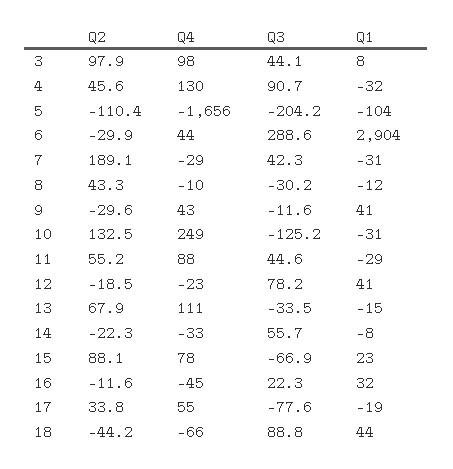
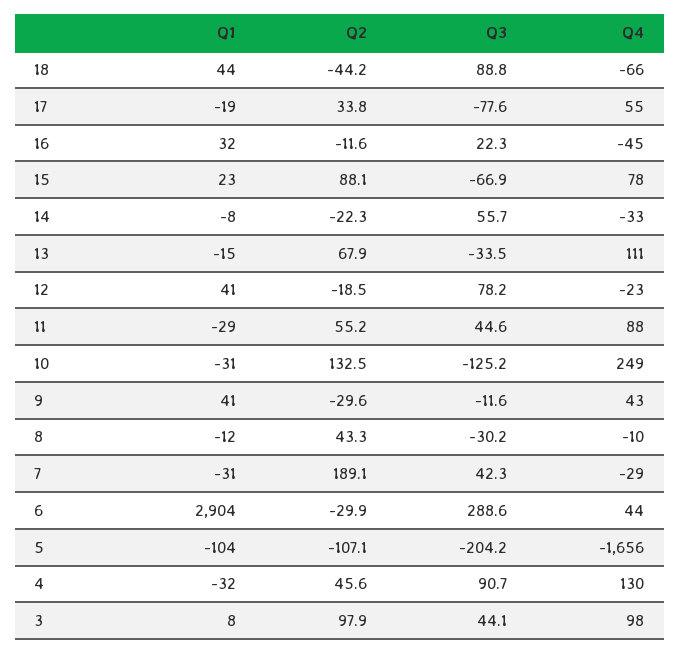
  {
    "Q2": {
      "3": 97.9,
      "4": 45.6,
-     "5": -110.4,
+     "5": -107.1,
      "6": -29.9,
      "7": 189.1,
      "8": 43.3,
      "9": -29.6,
      "10": 132.5,
      "11": 55.2,
      "12": -18.5,
      "13": 67.9,
      "14": -22.3,
      "15": 88.1,
      "16": -11.6,
      "17": 33.8,
      "18": -44.2
    },
    "Q4": {
      "3": 98,
      "4": 130,
      "5": -1656,
      "6": 44,
      "7": -29,
      "8": -10,
      "9": 43,
      "10": 249,
      "11": 88,
      "12": -23,
      "13": 111,
      "14": -33,
      "15": 78,
      "16": -45,
      "17": 55,
      "18": -66
    },
    "Q3": {
      "3": 44.1,
      "4": 90.7,
      "5": -204.2,
      "6": 288.6,
      "7": 42.3,
      "8": -30.2,
      "9": -11.6,
      "10": -125.2,
      "11": 44.6,
      "12": 78.2,
      "13": -33.5,
      "14": 55.7,
      "15": -66.9,
      "16": 22.3,
      "17": -77.6,
      "18": 88.8
    },
    "Q1": {
      "3": 8,
      "4": -32,
      "5": -104,
      "6": 2904,
      "7": -31,
      "8": -12,
      "9": 41,
      "10": -31,
      "11": -29,
      "12": 41,
      "13": -15,
      "14": -8,
      "15": 23,
      "16": 32,
      "17": -19,
      "18": 44
    }
  }

